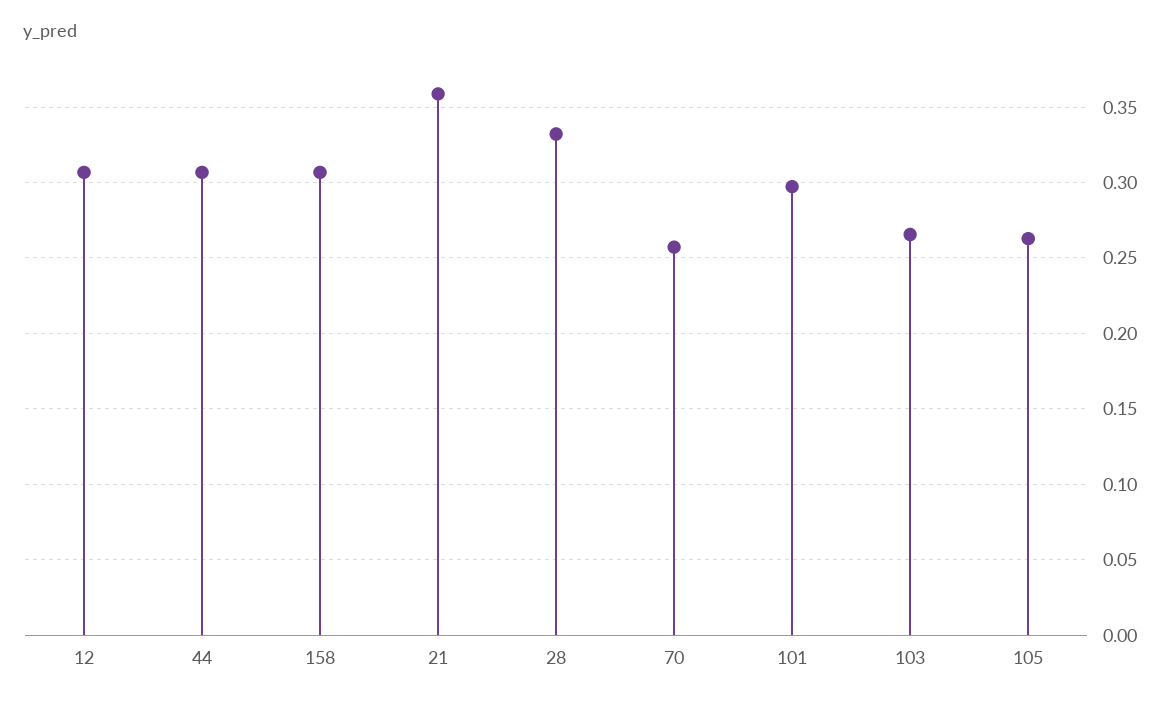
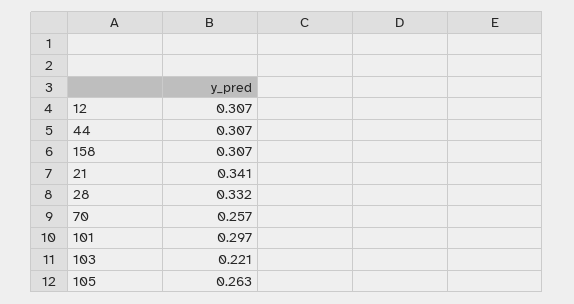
  {
    "12": 0.307,
    "44": 0.307,
    "158": 0.307,
-   "21": 0.36,
+   "21": 0.341,
    "28": 0.332,
    "70": 0.257,
    "101": 0.297,
-   "103": 0.265,
+   "103": 0.221,
    "105": 0.263
  }

